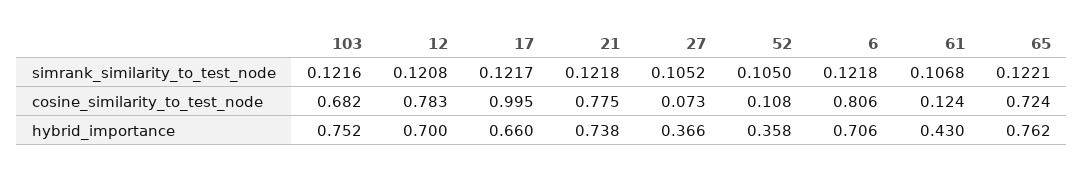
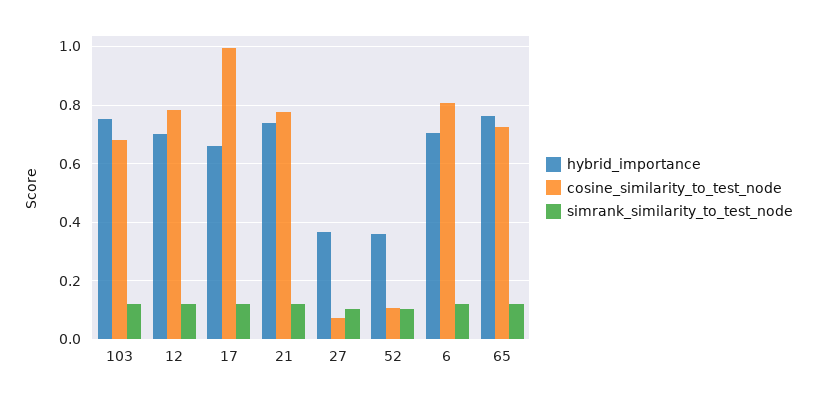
  {
    "simrank_similarity_to_test_node": {
      "103": 0.1216,
      "12": 0.1208,
      "17": 0.1217,
      "21": 0.1218,
      "27": 0.1052,
      "52": 0.105,
      "6": 0.1218,
-     "61": 0.1068,
      "65": 0.1221
    },
    "cosine_similarity_to_test_node": {
      "103": 0.682,
      "12": 0.783,
      "17": 0.995,
      "21": 0.775,
      "27": 0.073,
      "52": 0.108,
      "6": 0.806,
-     "61": 0.124,
      "65": 0.724
    },
    "hybrid_importance": {
      "103": 0.752,
      "12": 0.7,
      "17": 0.66,
      "21": 0.738,
      "27": 0.366,
      "52": 0.358,
      "6": 0.706,
-     "61": 0.43,
      "65": 0.762
    }
  }

